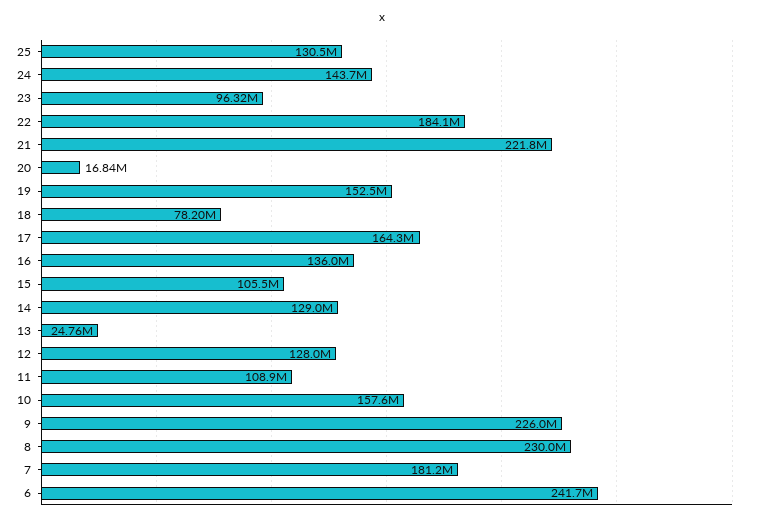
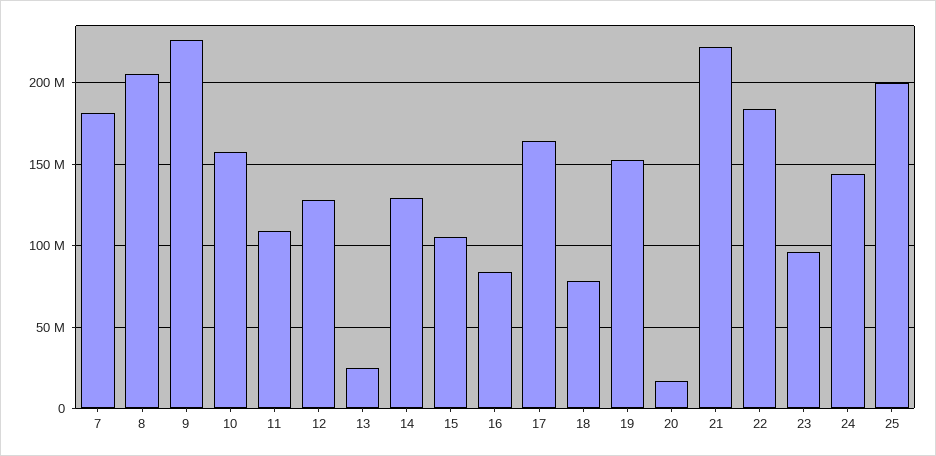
  {
-   "25": 130500000,
+   "25": 200000000,
    "24": 143700000,
    "23": 96320000,
    "22": 184100000,
    "21": 221800000,
    "20": 16840000,
    "19": 152500000,
    "18": 78200000,
    "17": 164300000,
-   "16": 136000000,
+   "16": 85000000,
    "15": 105500000,
    "14": 129000000,
    "13": 24760000,
    "12": 128000000,
    "11": 108900000,
    "10": 157600000,
    "9": 226000000,
-   "8": 230000000,
+   "8": 205000000,
-   "7": 181200000,
+   "7": 181200000
-   "6": 241700000
  }

